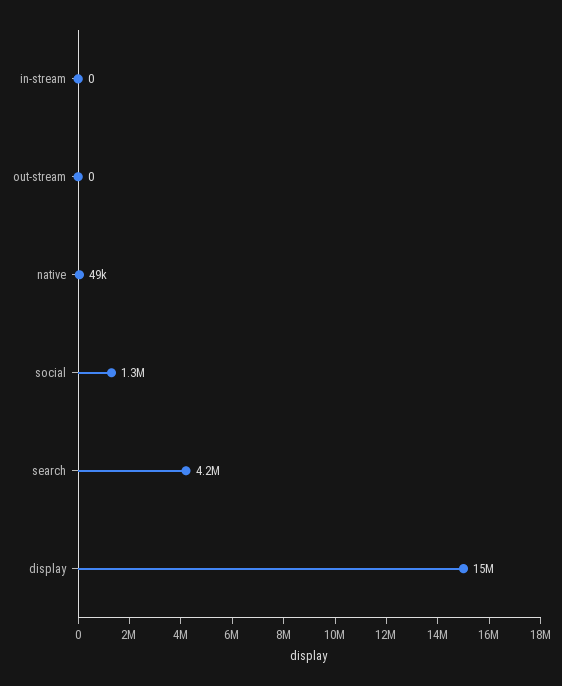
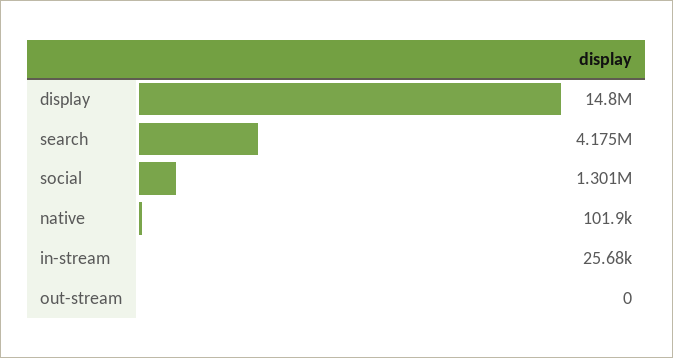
  {
-   "in-stream": 0,
+   "in-stream": 25680,
    "out-stream": 0,
-   "native": 49000,
+   "native": 101900,
    "social": 1301000,
    "search": 4175000,
    "display": 14800000
  }

